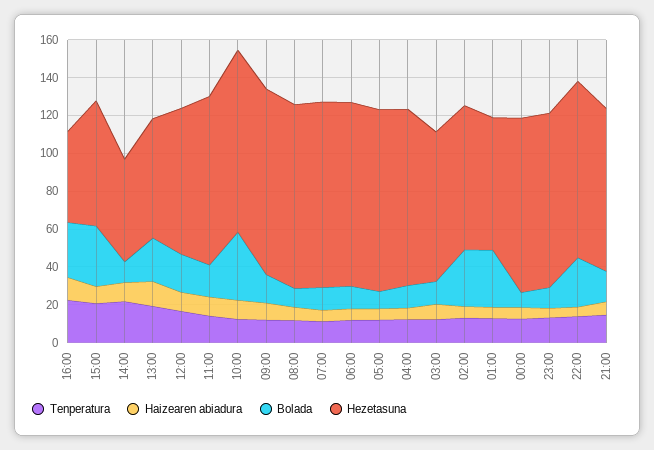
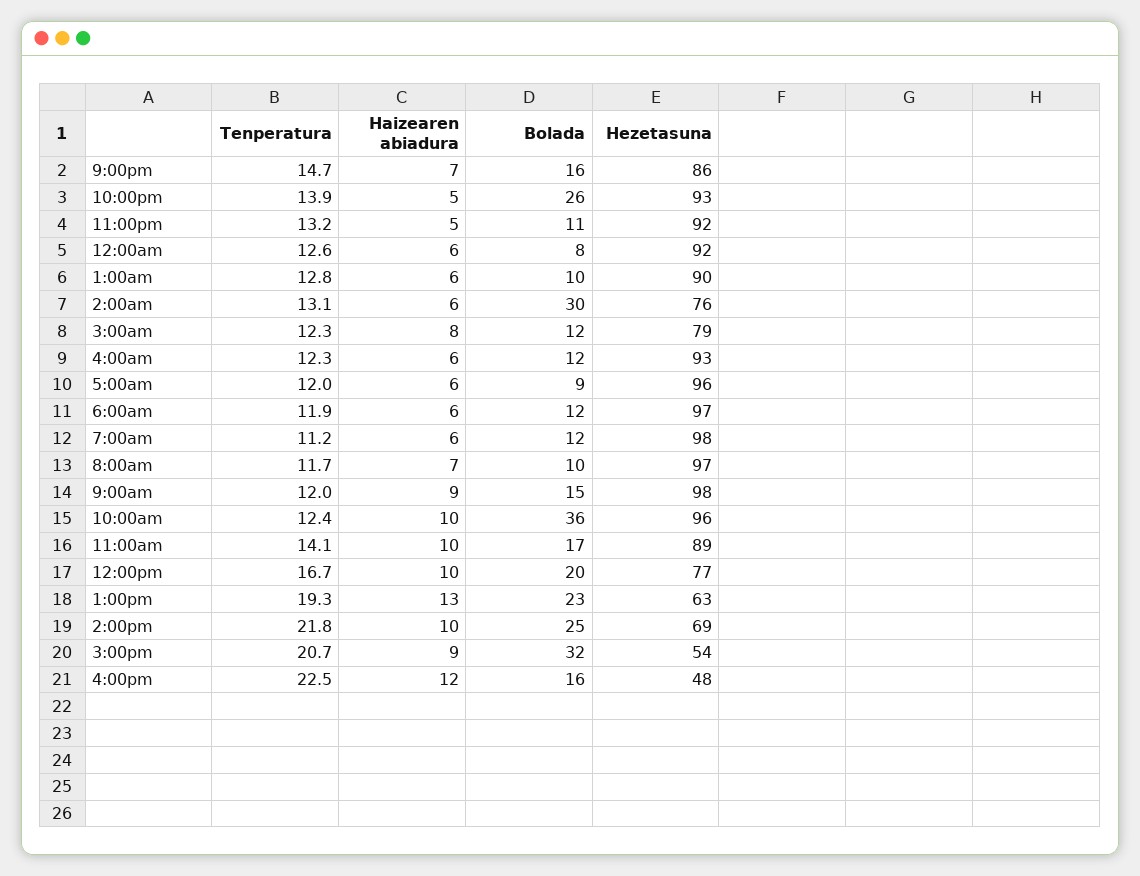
  {
    "Tenperatura": {
      "16:00": 22.5,
      "15:00": 20.7,
      "14:00": 21.8,
      "13:00": 19.3,
      "12:00": 16.7,
      "11:00": 14.1,
      "10:00": 12.4,
      "09:00": 12,
      "08:00": 11.7,
      "07:00": 11.2,
      "06:00": 11.9,
      "05:00": 12,
      "04:00": 12.3,
      "03:00": 12.3,
      "02:00": 13.1,
      "01:00": 12.8,
      "00:00": 12.6,
      "23:00": 13.2,
      "22:00": 13.9,
      "21:00": 14.7
    },
    "Haizearen abiadura": {
      "16:00": 12,
      "15:00": 9,
      "14:00": 10,
      "13:00": 13,
      "12:00": 10,
      "11:00": 10,
      "10:00": 10,
      "09:00": 9,
      "08:00": 7,
      "07:00": 6,
      "06:00": 6,
      "05:00": 6,
      "04:00": 6,
      "03:00": 8,
      "02:00": 6,
      "01:00": 6,
      "00:00": 6,
      "23:00": 5,
      "22:00": 5,
      "21:00": 7
    },
    "Bolada": {
-     "16:00": 30,
+     "16:00": 16,
      "15:00": 32,
-     "14:00": 10,
+     "14:00": 25,
      "13:00": 23,
      "12:00": 20,
      "11:00": 17,
      "10:00": 36,
      "09:00": 15,
      "08:00": 10,
      "07:00": 12,
      "06:00": 12,
      "05:00": 9,
      "04:00": 12,
      "03:00": 12,
      "02:00": 30,
-     "01:00": 30,
+     "01:00": 10,
      "00:00": 8,
      "23:00": 11,
      "22:00": 26,
      "21:00": 16
    },
    "Hezetasuna": {
      "16:00": 48,
-     "15:00": 65,
+     "15:00": 54,
-     "14:00": 55,
+     "14:00": 69,
      "13:00": 63,
      "12:00": 77,
      "11:00": 89,
      "10:00": 96,
      "09:00": 98,
      "08:00": 97,
      "07:00": 98,
      "06:00": 97,
      "05:00": 96,
      "04:00": 93,
      "03:00": 79,
      "02:00": 76,
-     "01:00": 70,
+     "01:00": 90,
      "00:00": 92,
      "23:00": 92,
      "22:00": 93,
      "21:00": 86
    }
  }

